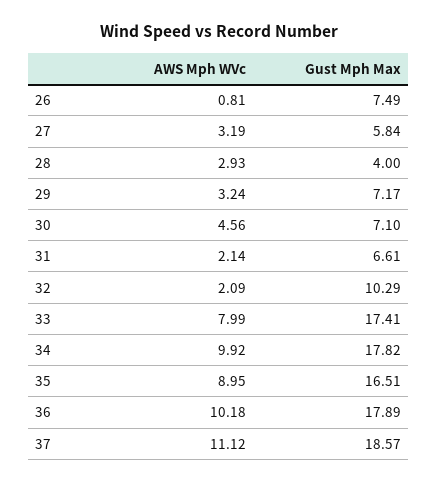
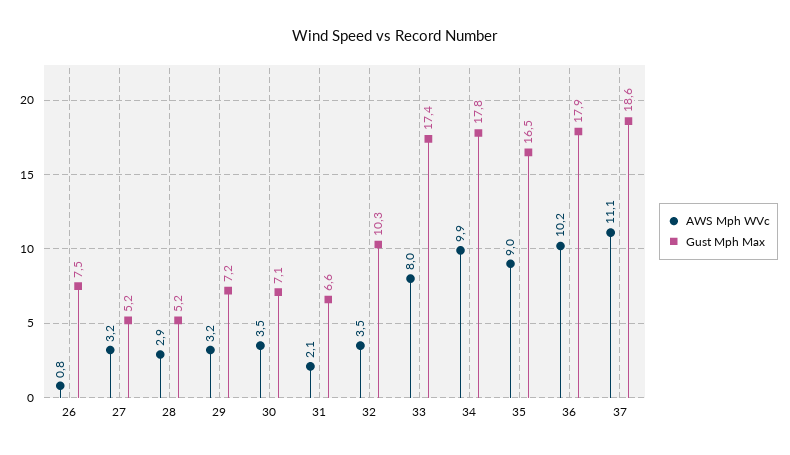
  {
    "AWS Mph WVc": {
      "26": 0.81,
      "27": 3.19,
      "28": 2.93,
      "29": 3.24,
-     "30": 4.56,
+     "30": 3.5,
      "31": 2.14,
-     "32": 2.09,
+     "32": 3.5,
      "33": 7.99,
      "34": 9.92,
      "35": 8.95,
      "36": 10.18,
      "37": 11.12
    },
    "Gust Mph Max": {
      "26": 7.49,
-     "27": 5.84,
+     "27": 5.2,
-     "28": 4,
+     "28": 5.2,
      "29": 7.17,
      "30": 7.1,
      "31": 6.61,
      "32": 10.29,
      "33": 17.41,
      "34": 17.82,
      "35": 16.51,
      "36": 17.89,
      "37": 18.57
    }
  }

